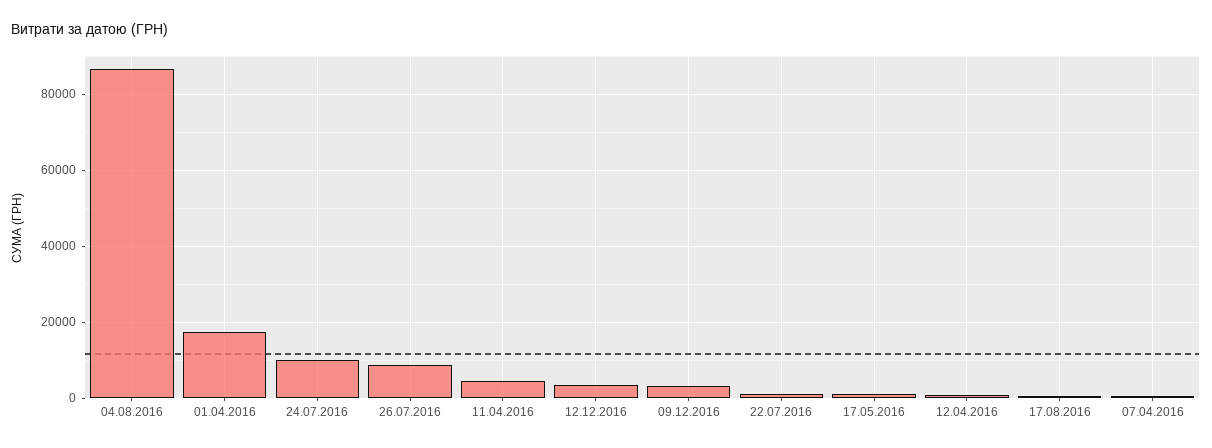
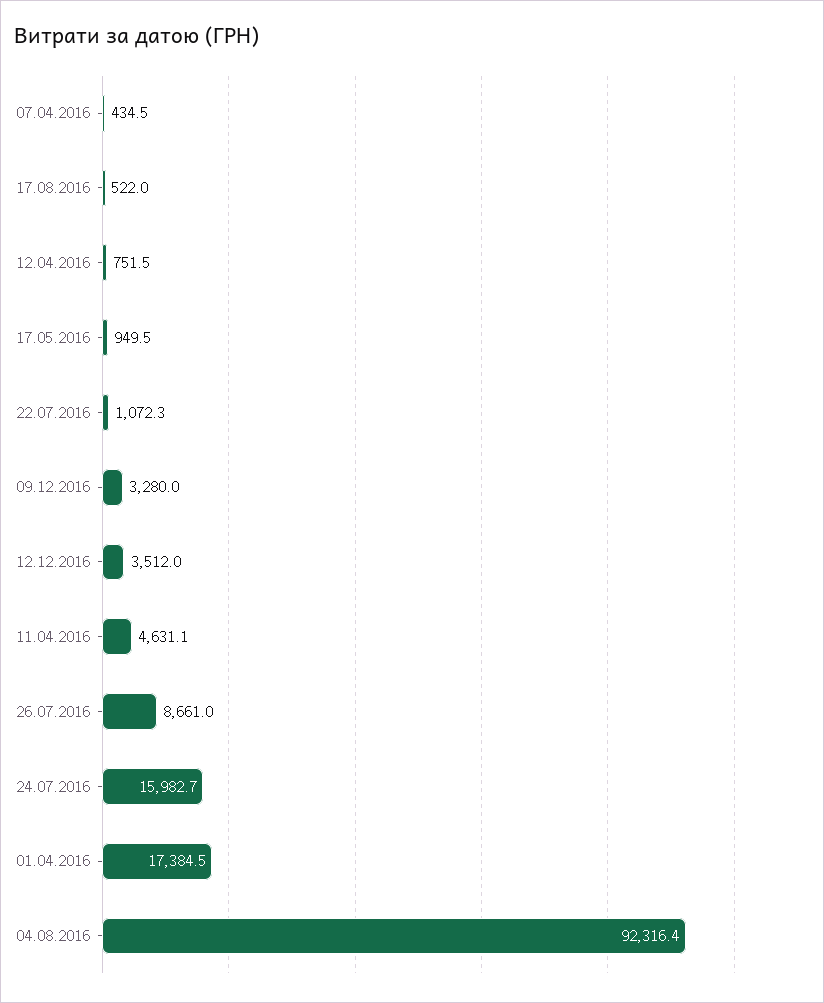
  {
-   "04.08.2016": 86000,
+   "04.08.2016": 92316.4,
    "01.04.2016": 17384.5,
-   "24.07.2016": 10000,
+   "24.07.2016": 15982.7,
    "26.07.2016": 8661,
    "11.04.2016": 4631.1,
    "12.12.2016": 3512,
    "09.12.2016": 3280,
    "22.07.2016": 1072.3,
    "17.05.2016": 949.5,
    "12.04.2016": 751.5,
    "17.08.2016": 522,
    "07.04.2016": 434.5
  }

